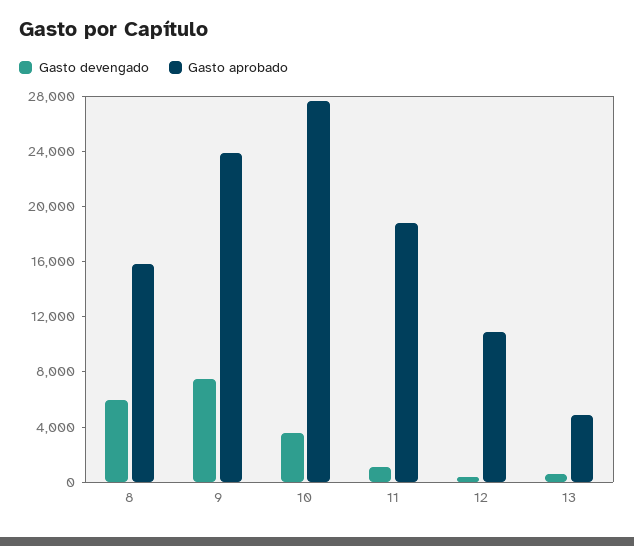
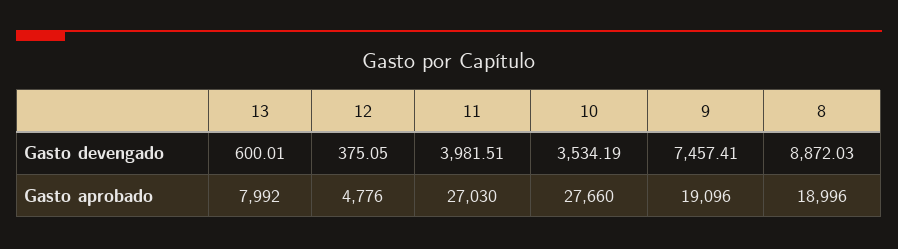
  {
    "Gasto devengado": {
-     "8": 6000,
+     "8": 8872.03,
      "9": 7457.41,
      "10": 3534.19,
-     "11": 1000,
+     "11": 3981.51,
      "12": 375.05,
      "13": 600.01
    },
    "Gasto aprobado": {
-     "8": 16000,
+     "8": 18996,
-     "9": 24000,
+     "9": 19096,
      "10": 27660,
-     "11": 19000,
+     "11": 27030,
-     "12": 11000,
+     "12": 4776,
-     "13": 5000
+     "13": 7992
    }
  }

